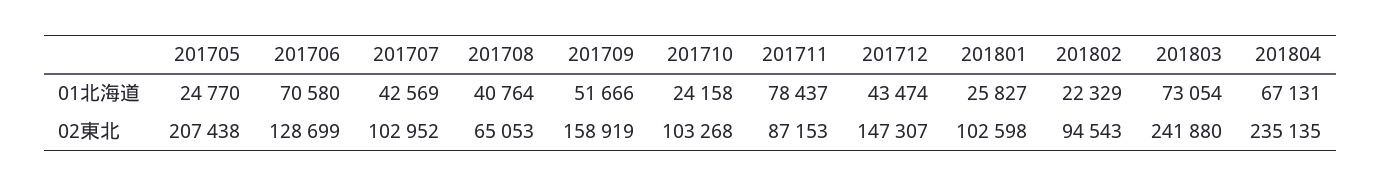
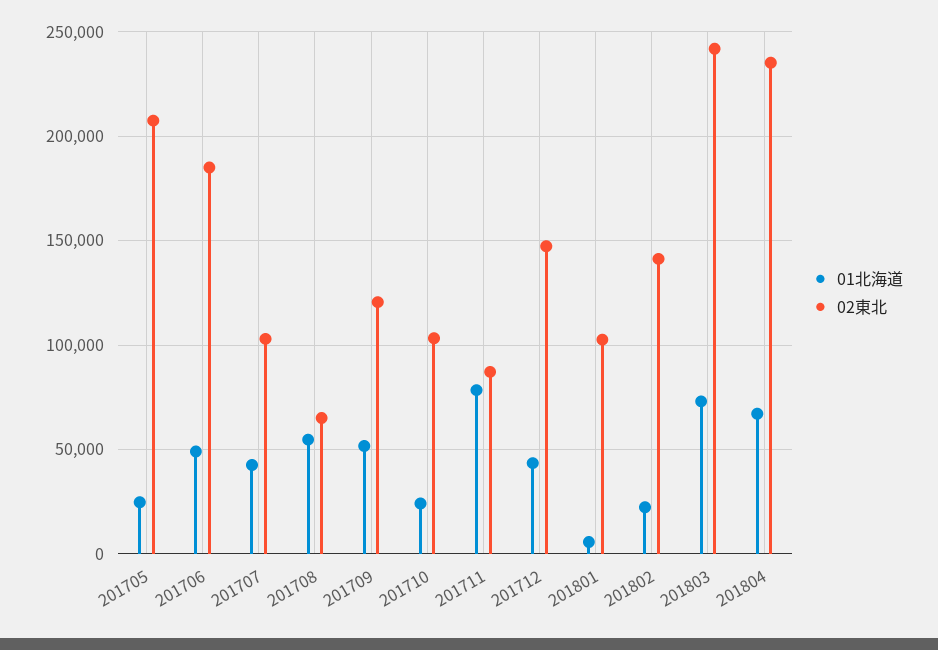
  {
    "01北海道": {
      "201705": 24770,
-     "201706": 70580,
+     "201706": 50000,
      "201707": 42569,
-     "201708": 40764,
+     "201708": 55000,
      "201709": 51666,
      "201710": 24158,
      "201711": 78437,
      "201712": 43474,
-     "201801": 25827,
+     "201801": 5000,
      "201802": 22329,
      "201803": 73054,
      "201804": 67131
    },
    "02東北": {
      "201705": 207438,
-     "201706": 128699,
+     "201706": 185000,
      "201707": 102952,
      "201708": 65053,
-     "201709": 158919,
+     "201709": 120000,
      "201710": 103268,
      "201711": 87153,
      "201712": 147307,
      "201801": 102598,
-     "201802": 94543,
+     "201802": 140000,
      "201803": 241880,
      "201804": 235135
    }
  }

